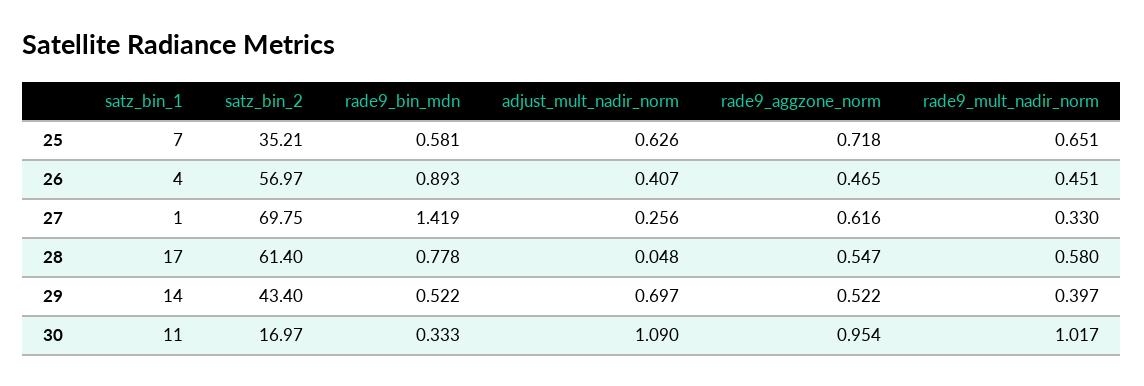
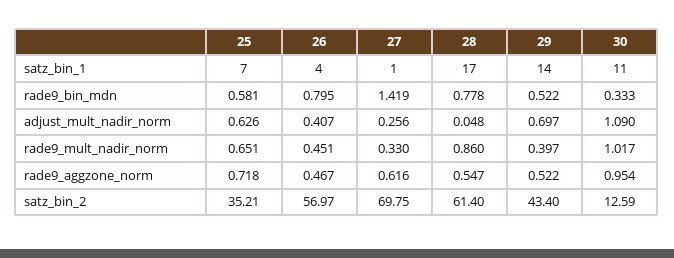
  {
    "satz_bin_1": {
      "25": 7,
      "26": 4,
      "27": 1,
      "28": 17,
      "29": 14,
      "30": 11
    },
    "satz_bin_2": {
      "25": 35.21,
      "26": 56.97,
      "27": 69.75,
      "28": 61.4,
      "29": 43.4,
-     "30": 16.97
+     "30": 12.59
    },
    "rade9_bin_mdn": {
      "25": 0.581,
-     "26": 0.893,
+     "26": 0.795,
      "27": 1.419,
      "28": 0.778,
      "29": 0.522,
      "30": 0.333
    },
    "adjust_mult_nadir_norm": {
      "25": 0.626,
      "26": 0.407,
      "27": 0.256,
      "28": 0.048,
      "29": 0.697,
      "30": 1.09
    },
    "rade9_aggzone_norm": {
      "25": 0.718,
-     "26": 0.465,
+     "26": 0.467,
      "27": 0.616,
      "28": 0.547,
      "29": 0.522,
      "30": 0.954
    },
    "rade9_mult_nadir_norm": {
      "25": 0.651,
      "26": 0.451,
      "27": 0.33,
-     "28": 0.58,
+     "28": 0.86,
      "29": 0.397,
      "30": 1.017
    }
  }

